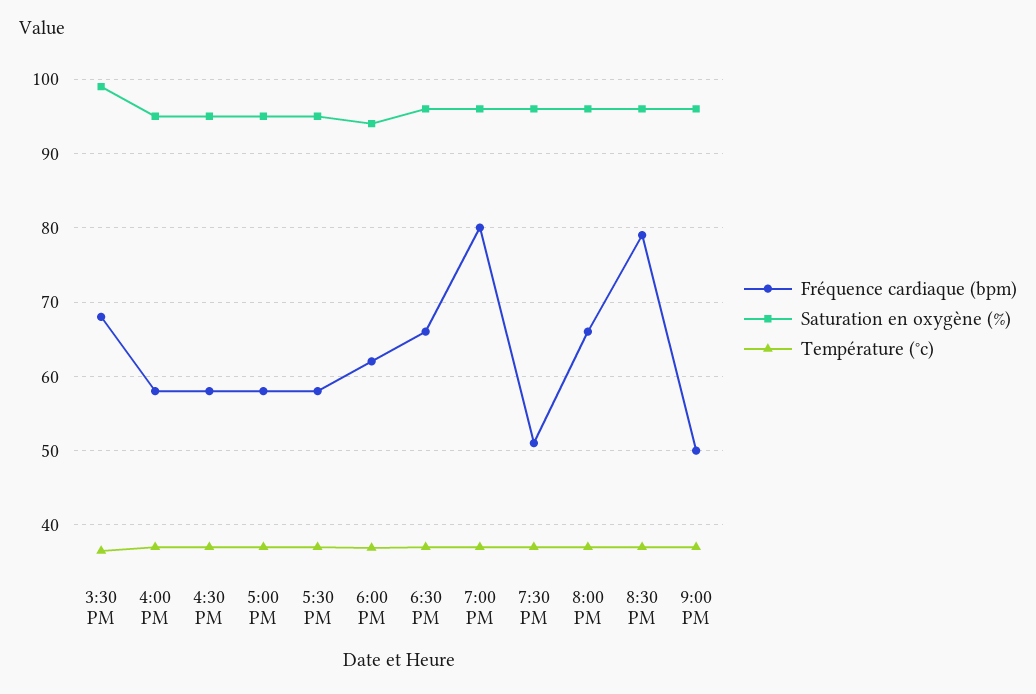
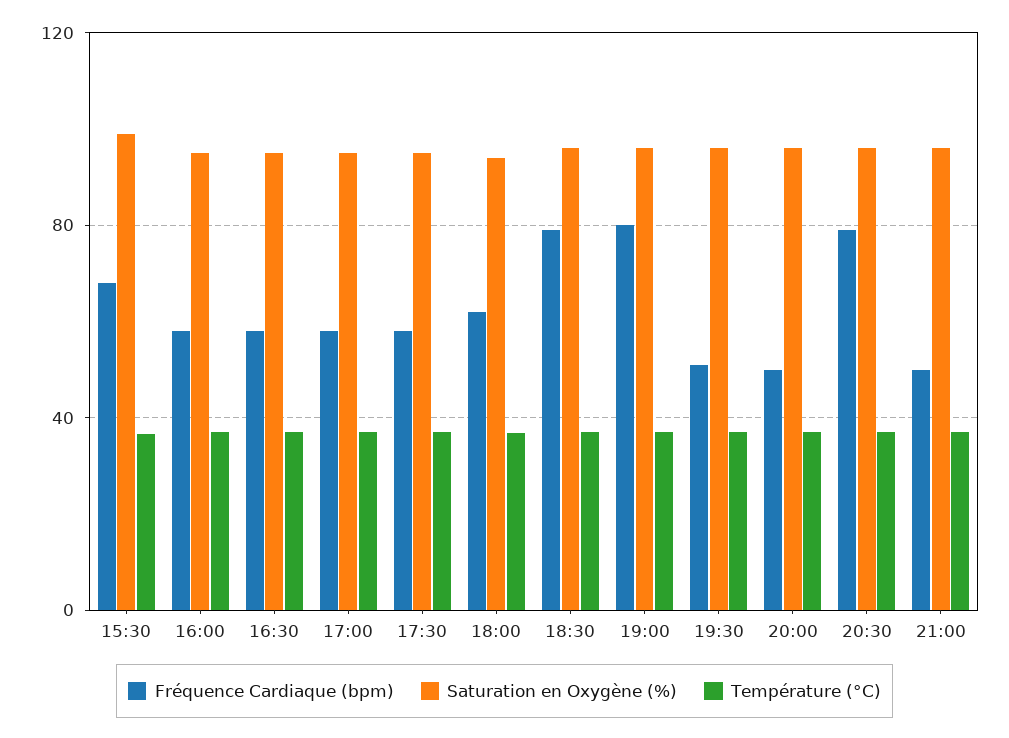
  {
    "Fréquence cardiaque (bpm)": {
      "3:30 PM": 68,
      "4:00 PM": 58,
      "4:30 PM": 58,
      "5:00 PM": 58,
      "5:30 PM": 58,
      "6:00 PM": 62,
-     "6:30 PM": 66,
+     "6:30 PM": 80,
      "7:00 PM": 80,
      "7:30 PM": 51,
-     "8:00 PM": 66,
+     "8:00 PM": 50,
      "8:30 PM": 79,
      "9:00 PM": 50
    },
    "Saturation en oxygène (%)": {
      "3:30 PM": 99,
      "4:00 PM": 95,
      "4:30 PM": 95,
      "5:00 PM": 95,
      "5:30 PM": 95,
      "6:00 PM": 94,
      "6:30 PM": 96,
      "7:00 PM": 96,
      "7:30 PM": 96,
      "8:00 PM": 96,
      "8:30 PM": 96,
      "9:00 PM": 96
    },
    "Température (°c)": {
      "3:30 PM": 37,
      "4:00 PM": 37,
      "4:30 PM": 37,
      "5:00 PM": 37,
      "5:30 PM": 37,
      "6:00 PM": 37,
      "6:30 PM": 37,
      "7:00 PM": 37,
      "7:30 PM": 37,
      "8:00 PM": 37,
      "8:30 PM": 37,
      "9:00 PM": 37
    }
  }

